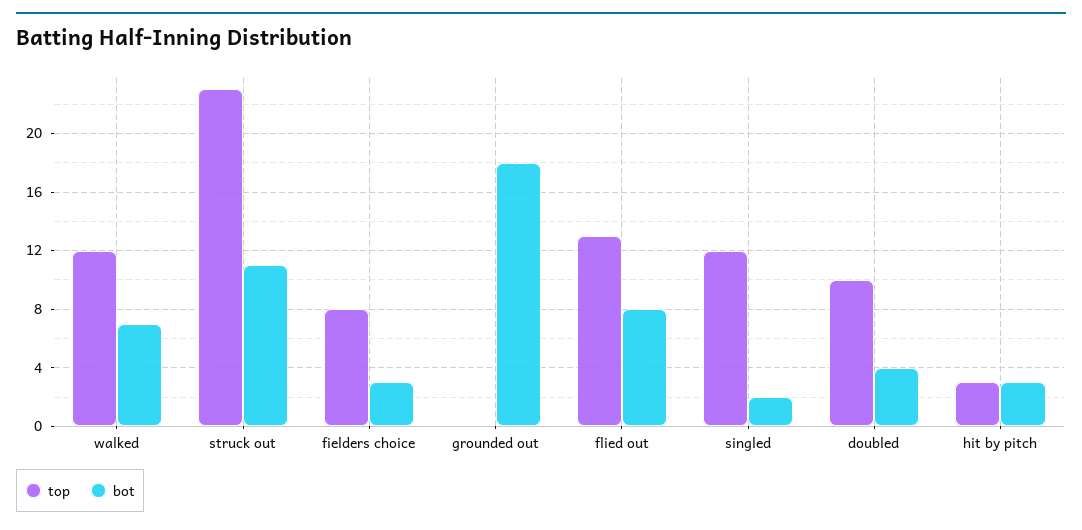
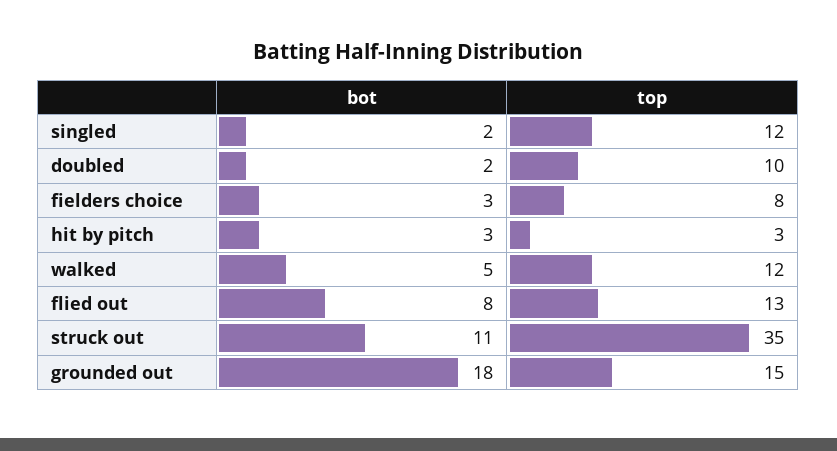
  {
    "top": {
      "walked": 12,
-     "struck out": 23,
+     "struck out": 35,
      "fielders choice": 8,
-     "grounded out": 0,
+     "grounded out": 15,
      "flied out": 13,
      "singled": 12,
      "doubled": 10,
      "hit by pitch": 3
    },
    "bot": {
-     "walked": 7,
+     "walked": 5,
      "struck out": 11,
      "fielders choice": 3,
      "grounded out": 18,
      "flied out": 8,
      "singled": 2,
-     "doubled": 4,
+     "doubled": 2,
      "hit by pitch": 3
    }
  }

